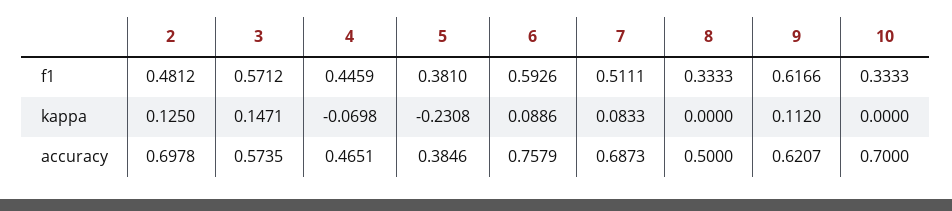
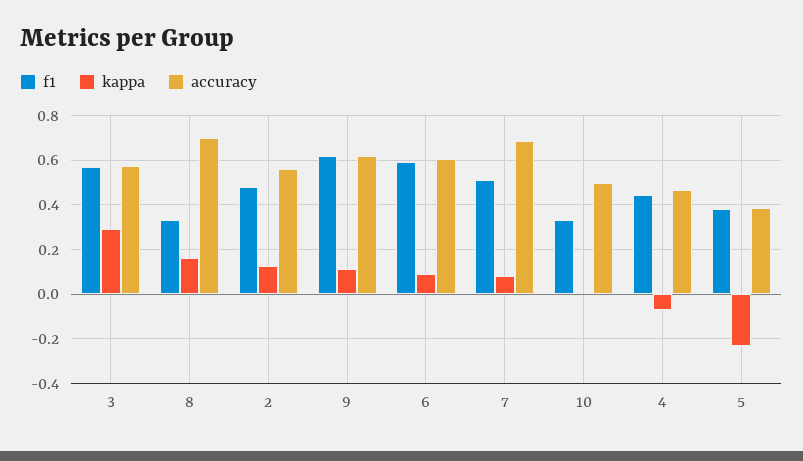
  {
    "f1": {
      "2": 0.4812,
      "3": 0.5712,
      "4": 0.4459,
      "5": 0.381,
      "6": 0.5926,
      "7": 0.5111,
      "8": 0.3333,
      "9": 0.6166,
      "10": 0.3333
    },
    "kappa": {
      "2": 0.125,
-     "3": 0.1471,
+     "3": 0.3,
      "4": -0.0698,
      "5": -0.2308,
      "6": 0.0886,
      "7": 0.0833,
-     "8": 0,
+     "8": 0.15,
      "9": 0.112,
      "10": 0
    },
    "accuracy": {
-     "2": 0.6978,
+     "2": 0.55,
      "3": 0.5735,
      "4": 0.4651,
      "5": 0.3846,
-     "6": 0.7579,
+     "6": 0.6,
      "7": 0.6873,
-     "8": 0.5,
+     "8": 0.7,
      "9": 0.6207,
-     "10": 0.7
+     "10": 0.5
    }
  }

